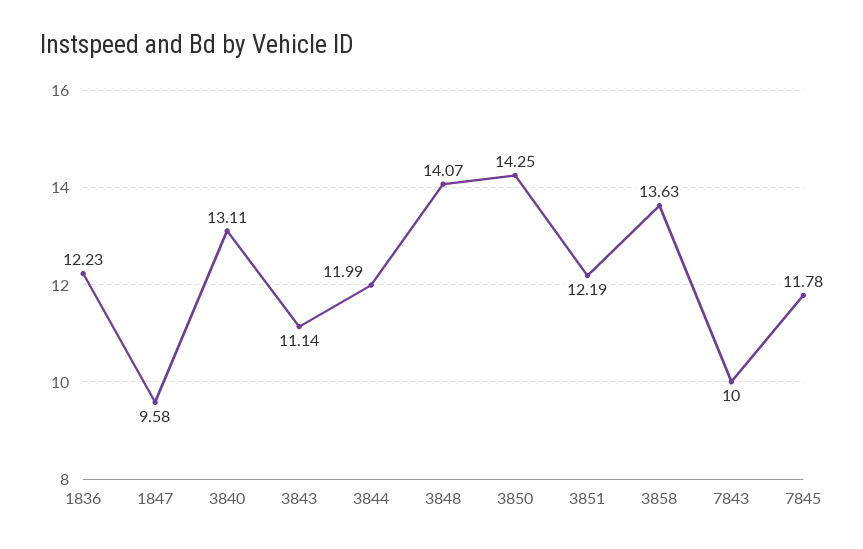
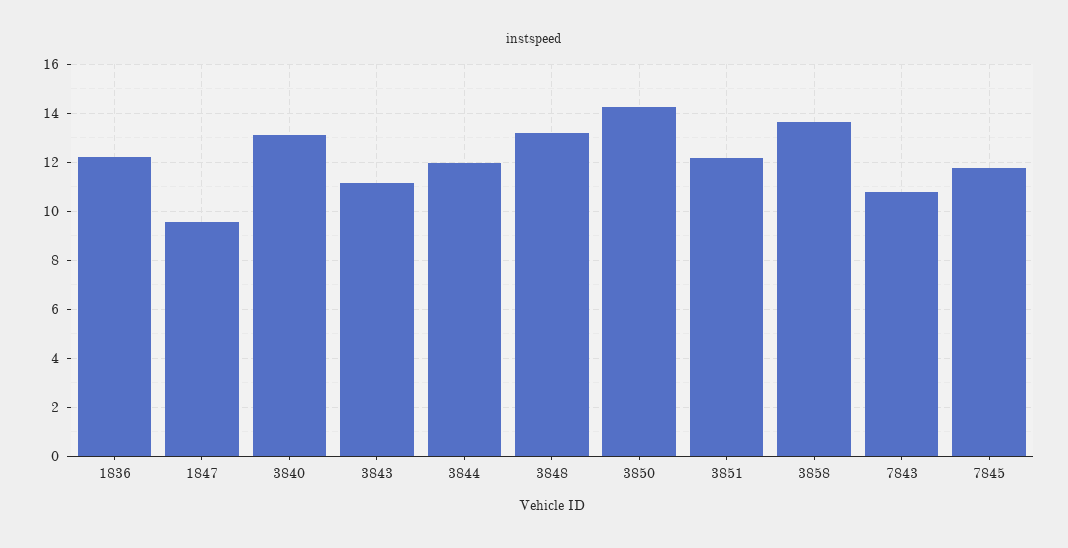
  {
    "1836": 12.23,
    "1847": 9.58,
    "3840": 13.11,
    "3843": 11.14,
    "3844": 11.99,
-   "3848": 14.07,
+   "3848": 13.25,
    "3850": 14.25,
    "3851": 12.19,
    "3858": 13.63,
-   "7843": 10,
+   "7843": 10.75,
    "7845": 11.78
  }

